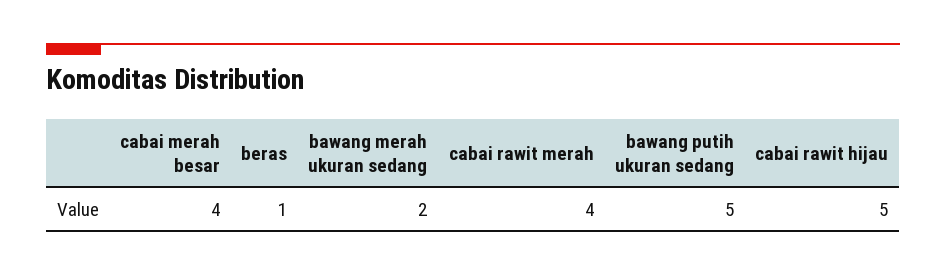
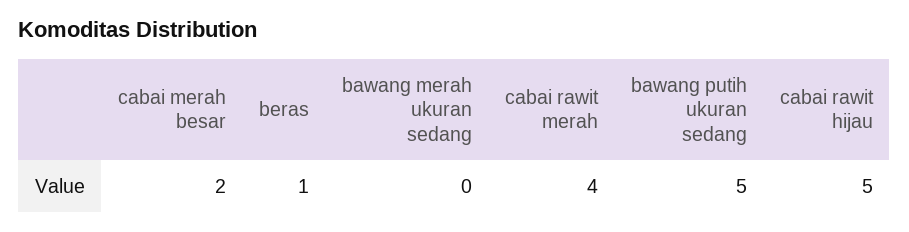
  {
-   "cabai merah besar": 4,
+   "cabai merah besar": 2,
    "beras": 1,
-   "bawang merah ukuran sedang": 2,
+   "bawang merah ukuran sedang": 0,
    "cabai rawit merah": 4,
    "bawang putih ukuran sedang": 5,
    "cabai rawit hijau": 5
  }

